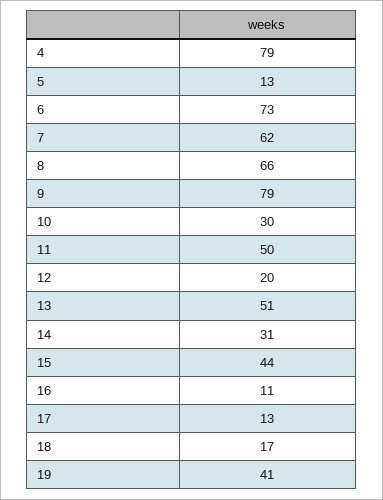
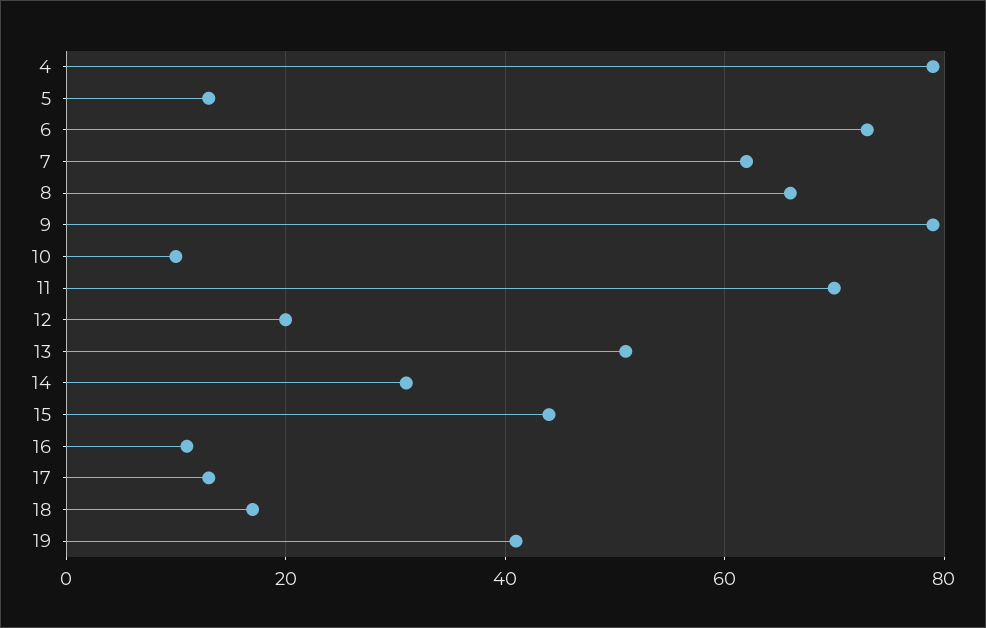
  {
    "4": 79,
    "5": 13,
    "6": 73,
    "7": 62,
    "8": 66,
    "9": 79,
-   "10": 30,
+   "10": 10,
-   "11": 50,
+   "11": 70,
    "12": 20,
    "13": 51,
    "14": 31,
    "15": 44,
    "16": 11,
    "17": 13,
    "18": 17,
    "19": 41
  }

